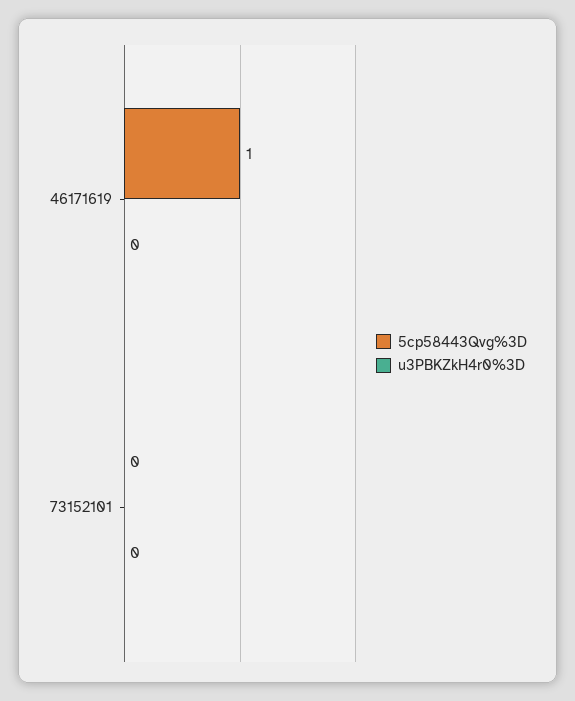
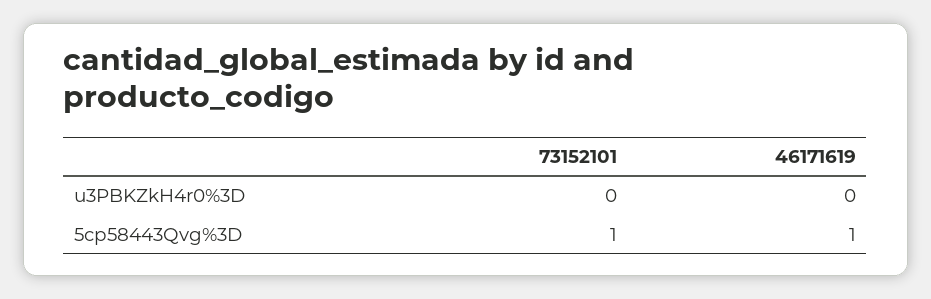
  {
    "5cp58443Qvg%3D": {
      "46171619": 1,
-     "73152101": 0
+     "73152101": 1
    },
    "u3PBKZkH4r0%3D": {
      "46171619": 0,
      "73152101": 0
    }
  }

